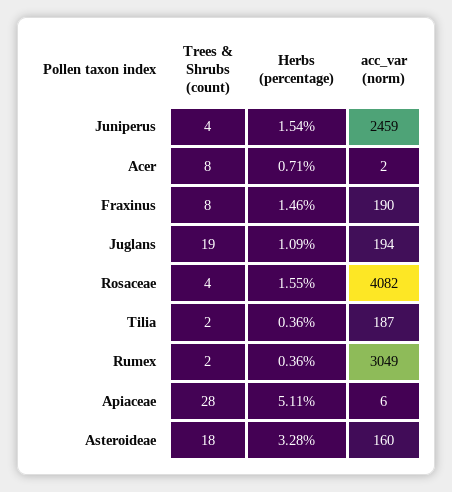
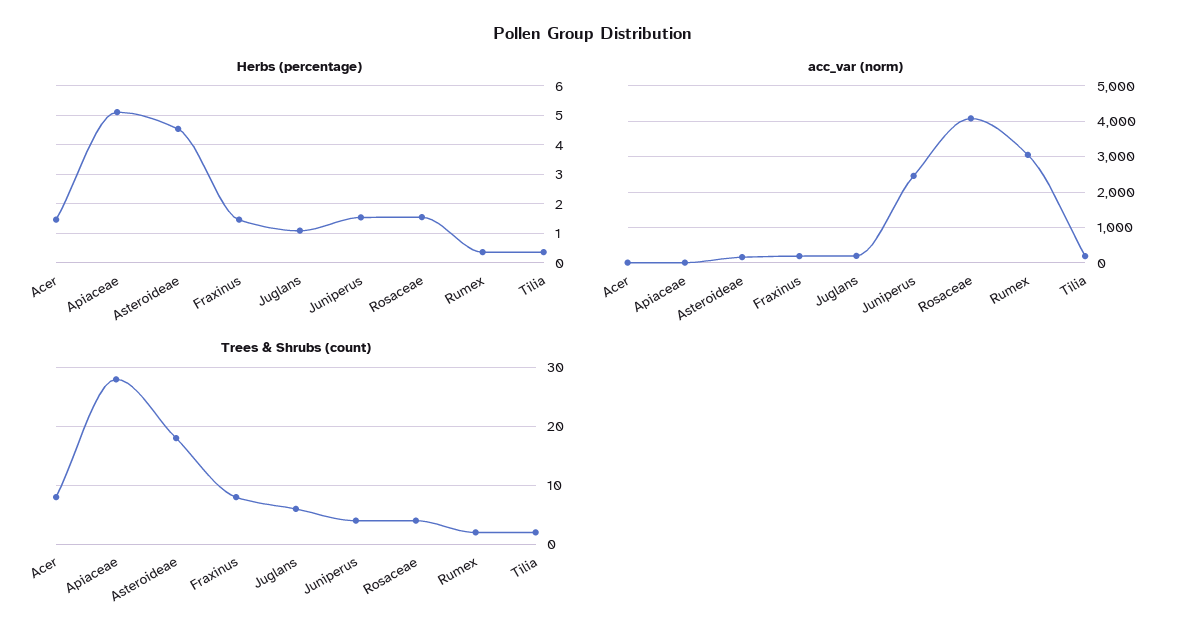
  {
    "Trees & Shrubs (count)": {
      "Juniperus": 4,
      "Acer": 8,
      "Fraxinus": 8,
-     "Juglans": 19,
+     "Juglans": 5,
      "Rosaceae": 4,
      "Tilia": 2,
      "Rumex": 2,
      "Apiaceae": 28,
      "Asteroideae": 18
    },
    "Herbs (percentage)": {
      "Juniperus": 1.54,
-     "Acer": 0.71,
+     "Acer": 1.5,
      "Fraxinus": 1.46,
      "Juglans": 1.09,
      "Rosaceae": 1.55,
      "Tilia": 0.36,
      "Rumex": 0.36,
      "Apiaceae": 5.11,
-     "Asteroideae": 3.28
+     "Asteroideae": 4.5
    },
    "acc_var (norm)": {
      "Juniperus": 2459,
      "Acer": 2,
      "Fraxinus": 190,
      "Juglans": 194,
      "Rosaceae": 4082,
      "Tilia": 187,
      "Rumex": 3049,
      "Apiaceae": 6,
      "Asteroideae": 160
    }
  }

